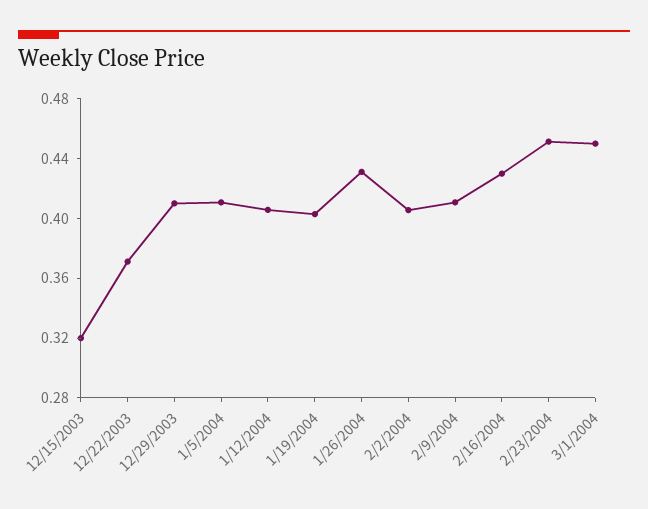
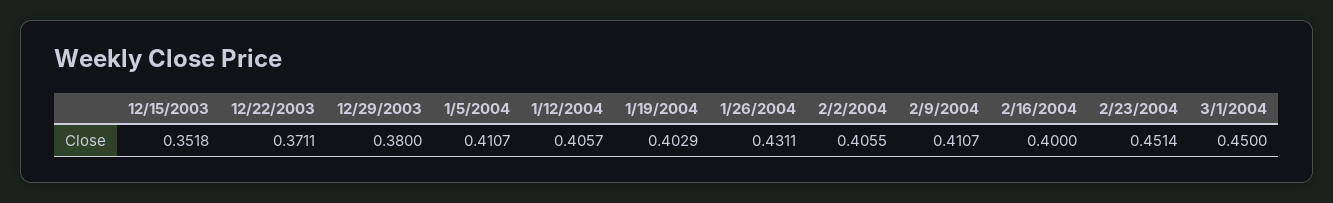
  {
-   "12/15/2003": 0.32,
+   "12/15/2003": 0.3518,
    "12/22/2003": 0.3711,
-   "12/29/2003": 0.41,
+   "12/29/2003": 0.38,
    "1/5/2004": 0.4107,
    "1/12/2004": 0.4057,
    "1/19/2004": 0.4029,
    "1/26/2004": 0.4311,
    "2/2/2004": 0.4055,
    "2/9/2004": 0.4107,
-   "2/16/2004": 0.43,
+   "2/16/2004": 0.4,
    "2/23/2004": 0.4514,
    "3/1/2004": 0.45
  }

